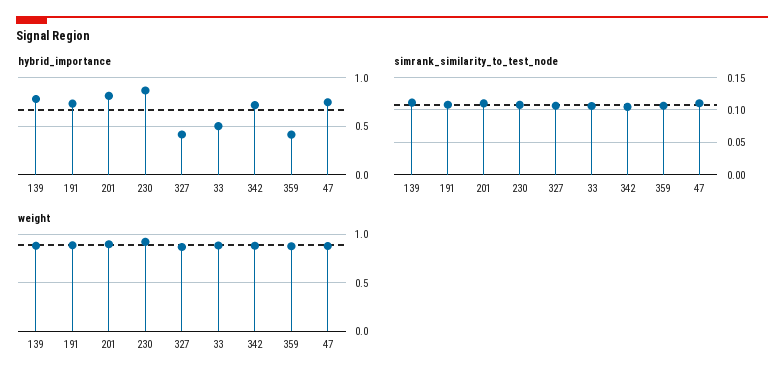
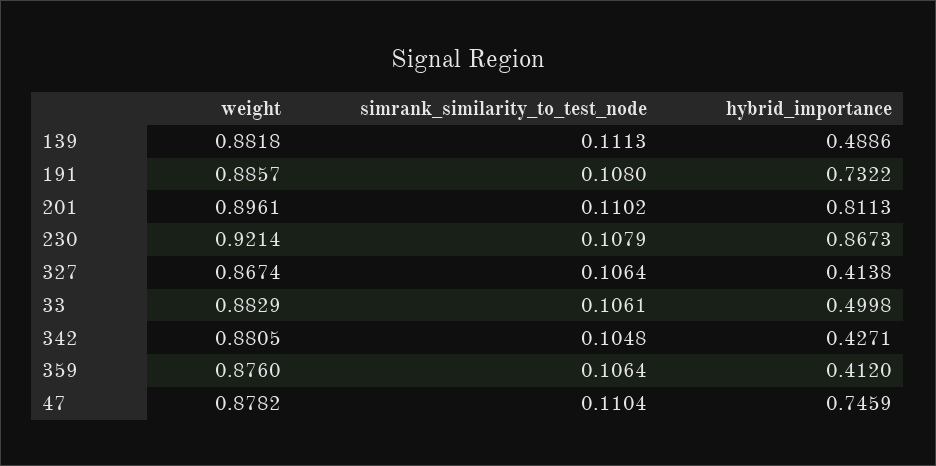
  {
    "hybrid_importance": {
-     "139": 0.8,
+     "139": 0.4886,
      "191": 0.7322,
      "201": 0.8113,
      "230": 0.8673,
      "327": 0.4138,
      "33": 0.4998,
-     "342": 0.7,
+     "342": 0.4271,
      "359": 0.412,
      "47": 0.7459
    },
    "simrank_similarity_to_test_node": {
      "139": 0.1113,
      "191": 0.108,
      "201": 0.1102,
      "230": 0.1079,
      "327": 0.1064,
      "33": 0.1061,
      "342": 0.1048,
      "359": 0.1064,
      "47": 0.1104
    },
    "weight": {
      "139": 0.8818,
      "191": 0.8857,
      "201": 0.8961,
      "230": 0.9214,
      "327": 0.8674,
      "33": 0.8829,
      "342": 0.8805,
      "359": 0.876,
      "47": 0.8782
    }
  }

